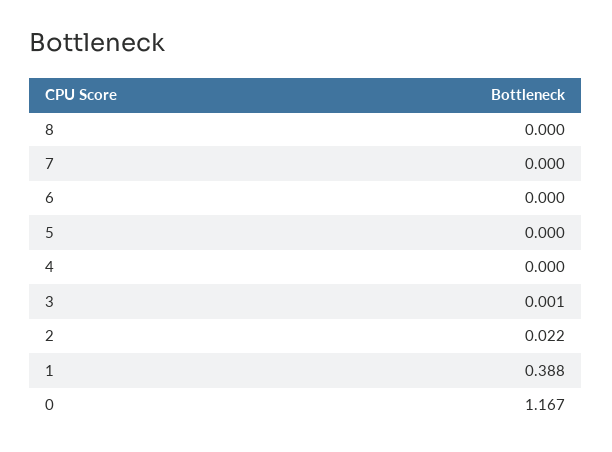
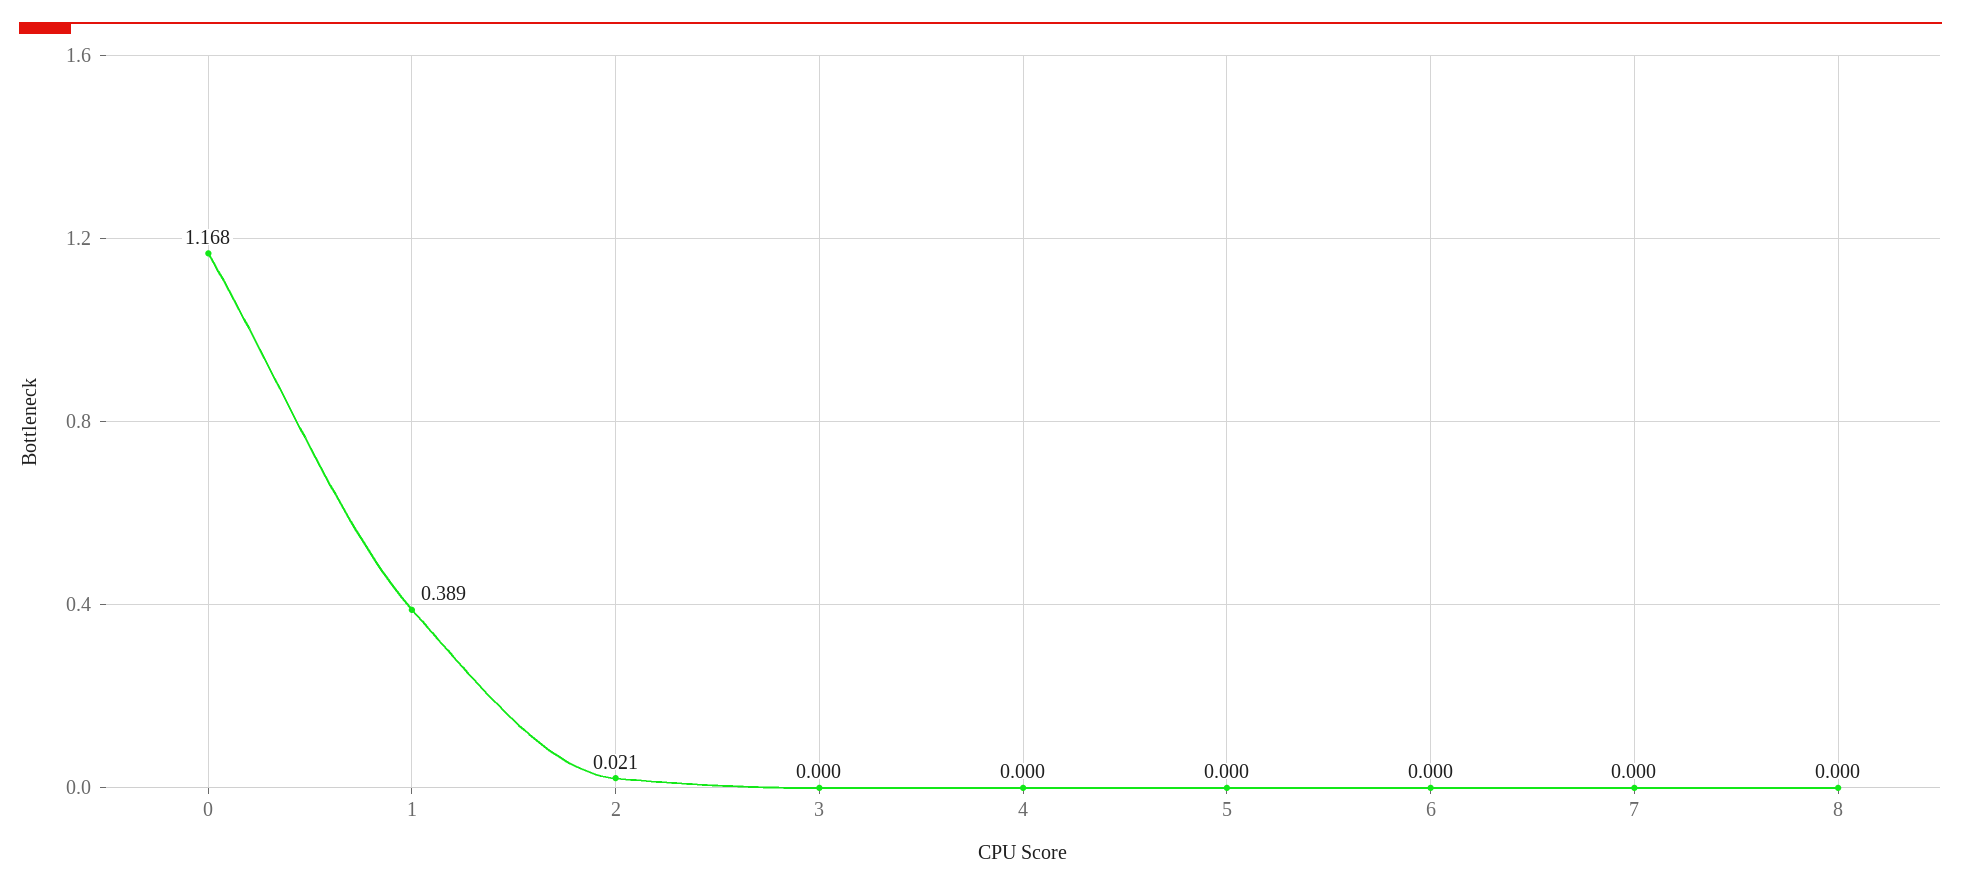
  {
    "8": 0,
    "7": 0,
    "6": 0,
    "5": 0,
    "4": 0,
-   "3": 0.001,
+   "3": 0,
-   "2": 0.022,
+   "2": 0.021,
-   "1": 0.388,
+   "1": 0.389,
-   "0": 1.167
+   "0": 1.168
  }

